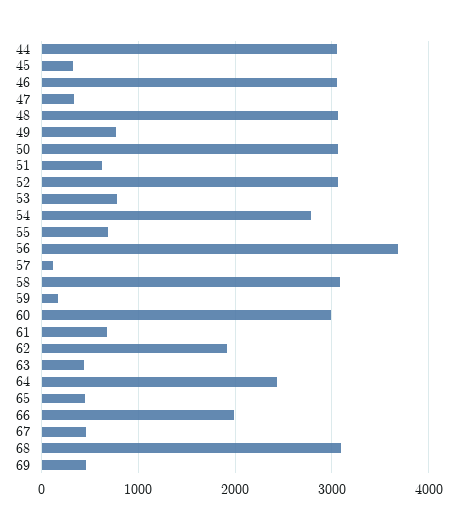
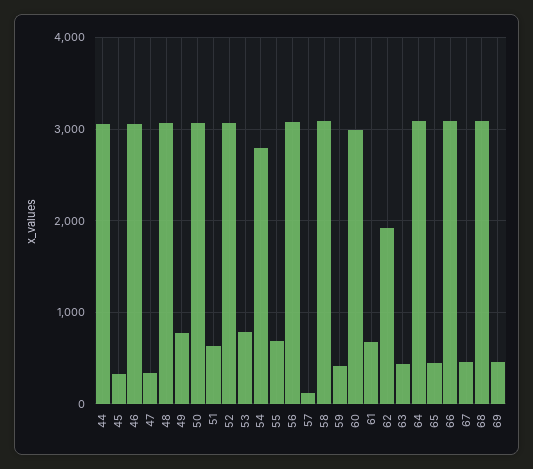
  {
    "44": 3100,
    "45": 300,
    "46": 3100,
    "47": 300,
    "48": 3100,
    "49": 800,
    "50": 3100,
    "51": 600,
    "52": 3100,
    "53": 800,
    "54": 2800,
    "55": 700,
-   "56": 3700,
+   "56": 3100,
    "57": 100,
    "58": 3100,
-   "59": 200,
+   "59": 400,
    "60": 3000,
    "61": 700,
    "62": 1900,
    "63": 400,
-   "64": 2400,
+   "64": 3100,
    "65": 500,
-   "66": 2000,
+   "66": 3100,
    "67": 500,
    "68": 3100,
    "69": 500
  }

